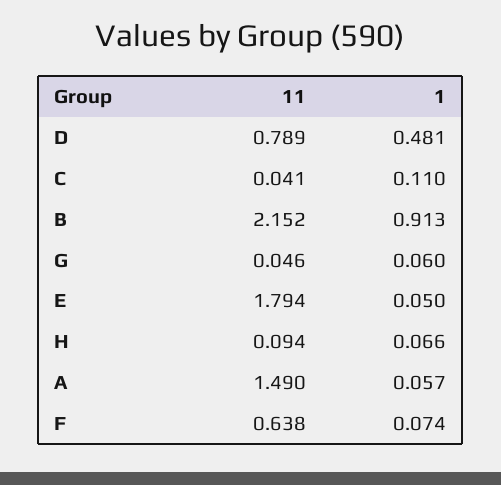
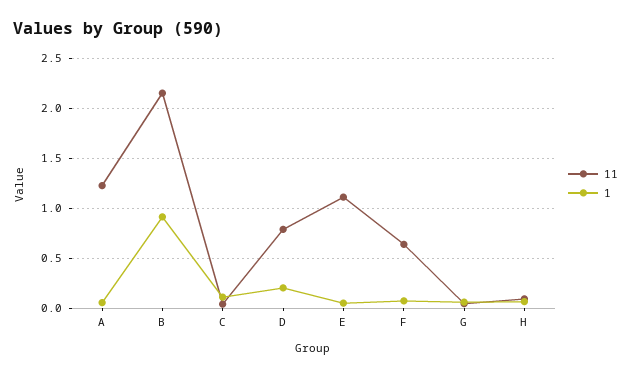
  {
    "11": {
      "D": 0.789,
      "C": 0.041,
      "B": 2.152,
      "G": 0.046,
-     "E": 1.794,
+     "E": 1.1,
      "H": 0.094,
-     "A": 1.49,
+     "A": 1.2,
      "F": 0.638
    },
    "1": {
-     "D": 0.481,
+     "D": 0.2,
      "C": 0.11,
      "B": 0.913,
      "G": 0.06,
      "E": 0.05,
      "H": 0.066,
      "A": 0.057,
      "F": 0.074
    }
  }

